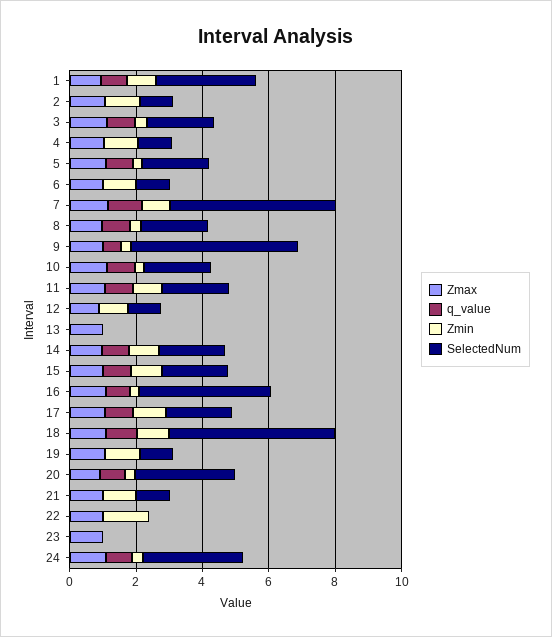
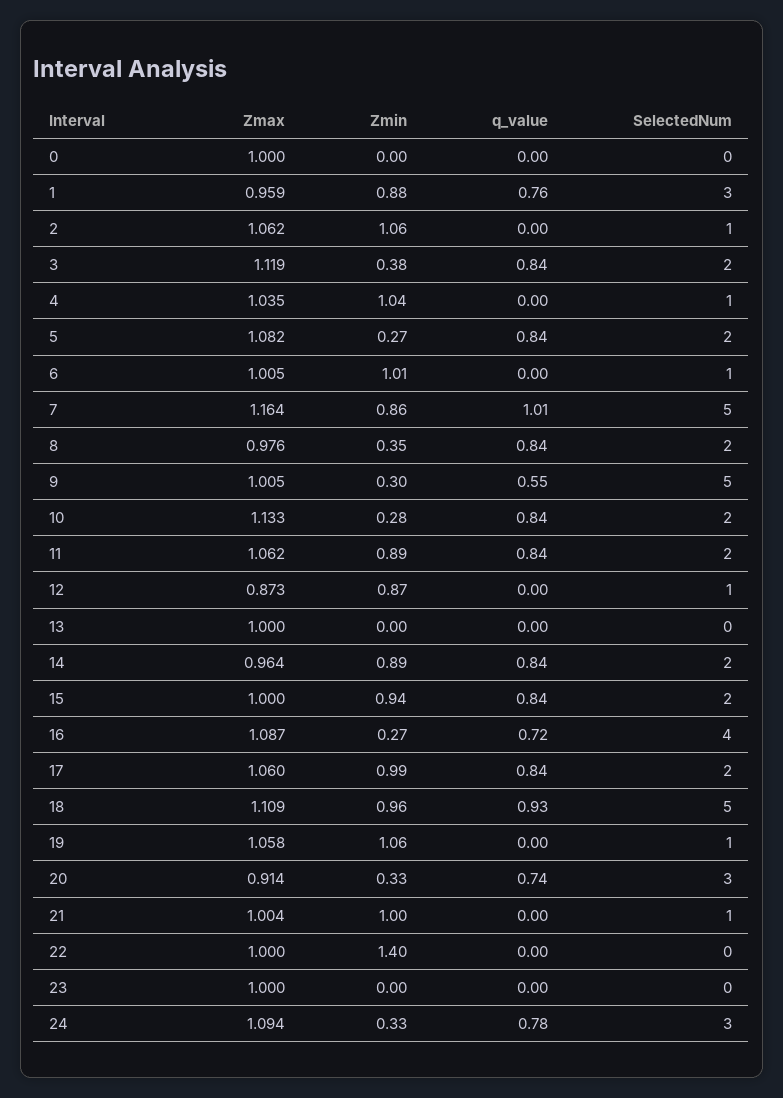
  {
    "Zmax": {
      "1": 0.959,
      "2": 1.062,
      "3": 1.119,
      "4": 1.035,
      "5": 1.082,
      "6": 1.005,
      "7": 1.164,
      "8": 0.976,
      "9": 1.005,
      "10": 1.133,
      "11": 1.062,
      "12": 0.873,
      "13": 1,
      "14": 0.964,
      "15": 1,
      "16": 1.087,
      "17": 1.06,
      "18": 1.109,
      "19": 1.058,
      "20": 0.914,
      "21": 1.004,
      "22": 1,
      "23": 1,
-     "24": 1.094
+     "24": 1.094,
+     "0": 1
    },
    "q_value": {
      "1": 0.76,
      "2": 0,
      "3": 0.84,
      "4": 0,
      "5": 0.84,
      "6": 0,
      "7": 1.01,
      "8": 0.84,
      "9": 0.55,
      "10": 0.84,
      "11": 0.84,
      "12": 0,
      "13": 0,
      "14": 0.84,
      "15": 0.84,
      "16": 0.72,
      "17": 0.84,
      "18": 0.93,
      "19": 0,
      "20": 0.74,
      "21": 0,
      "22": 0,
      "23": 0,
-     "24": 0.78
+     "24": 0.78,
+     "0": 0
    },
    "Zmin": {
      "1": 0.88,
      "2": 1.06,
      "3": 0.38,
      "4": 1.04,
      "5": 0.27,
      "6": 1.01,
      "7": 0.86,
      "8": 0.35,
      "9": 0.3,
      "10": 0.28,
      "11": 0.89,
      "12": 0.87,
      "13": 0,
      "14": 0.89,
      "15": 0.94,
      "16": 0.27,
      "17": 0.99,
      "18": 0.96,
      "19": 1.06,
      "20": 0.33,
      "21": 1,
      "22": 1.4,
      "23": 0,
-     "24": 0.33
+     "24": 0.33,
+     "0": 0
    },
    "SelectedNum": {
      "1": 3,
      "2": 1,
      "3": 2,
      "4": 1,
      "5": 2,
      "6": 1,
      "7": 5,
      "8": 2,
      "9": 5,
      "10": 2,
      "11": 2,
      "12": 1,
      "13": 0,
      "14": 2,
      "15": 2,
      "16": 4,
      "17": 2,
      "18": 5,
      "19": 1,
      "20": 3,
      "21": 1,
      "22": 0,
      "23": 0,
-     "24": 3
+     "24": 3,
+     "0": 0
    }
  }

